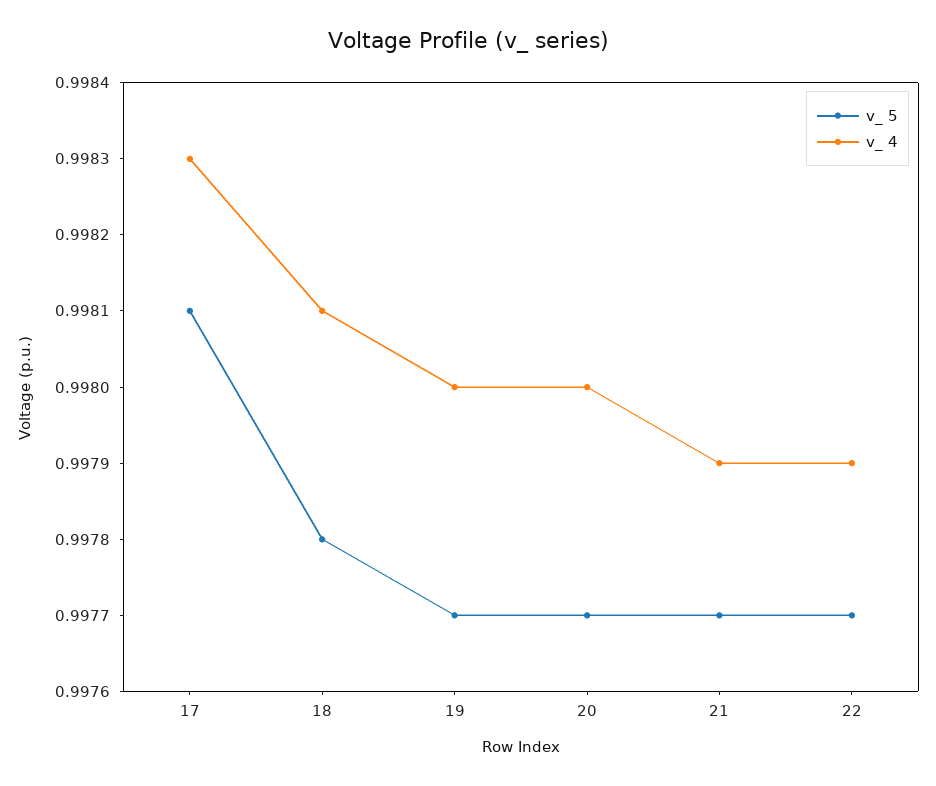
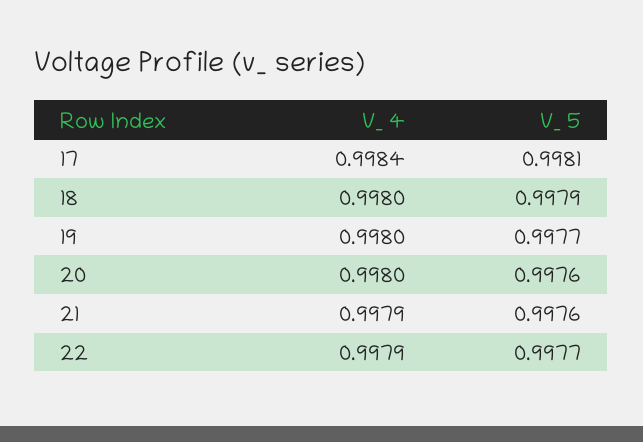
  {
    "v_ 5": {
      "17": 0.9981,
-     "18": 0.9978,
+     "18": 0.9979,
      "19": 0.9977,
-     "20": 0.9977,
+     "20": 0.9976,
-     "21": 0.9977,
+     "21": 0.9976,
      "22": 0.9977
    },
    "v_ 4": {
-     "17": 0.9983,
+     "17": 0.9984,
-     "18": 0.9981,
+     "18": 0.998,
      "19": 0.998,
      "20": 0.998,
      "21": 0.9979,
      "22": 0.9979
    }
  }

